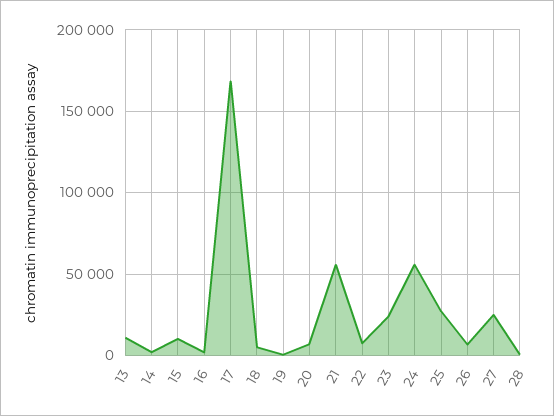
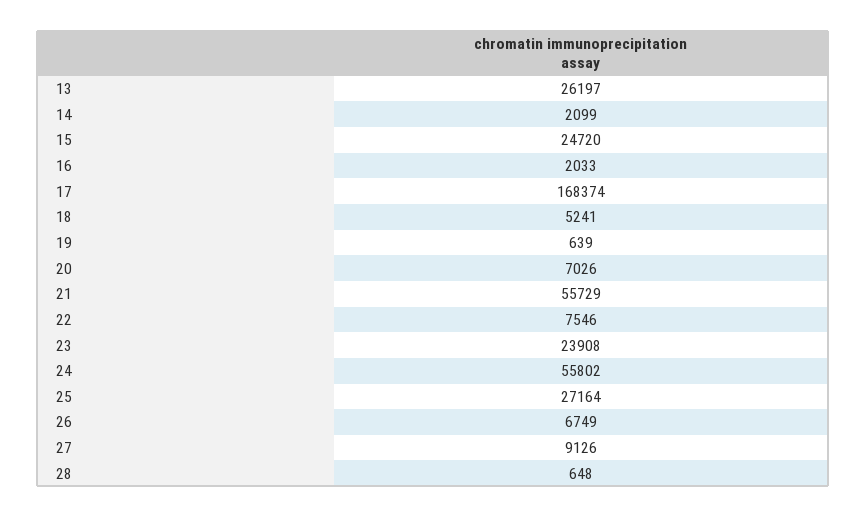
  {
-   "13": 10000,
+   "13": 26197,
    "14": 2099,
-   "15": 10000,
+   "15": 24720,
    "16": 2033,
    "17": 168374,
    "18": 5241,
    "19": 639,
    "20": 7026,
    "21": 55729,
    "22": 7546,
    "23": 23908,
    "24": 55802,
    "25": 27164,
    "26": 6749,
-   "27": 25000,
+   "27": 9126,
    "28": 648
  }

